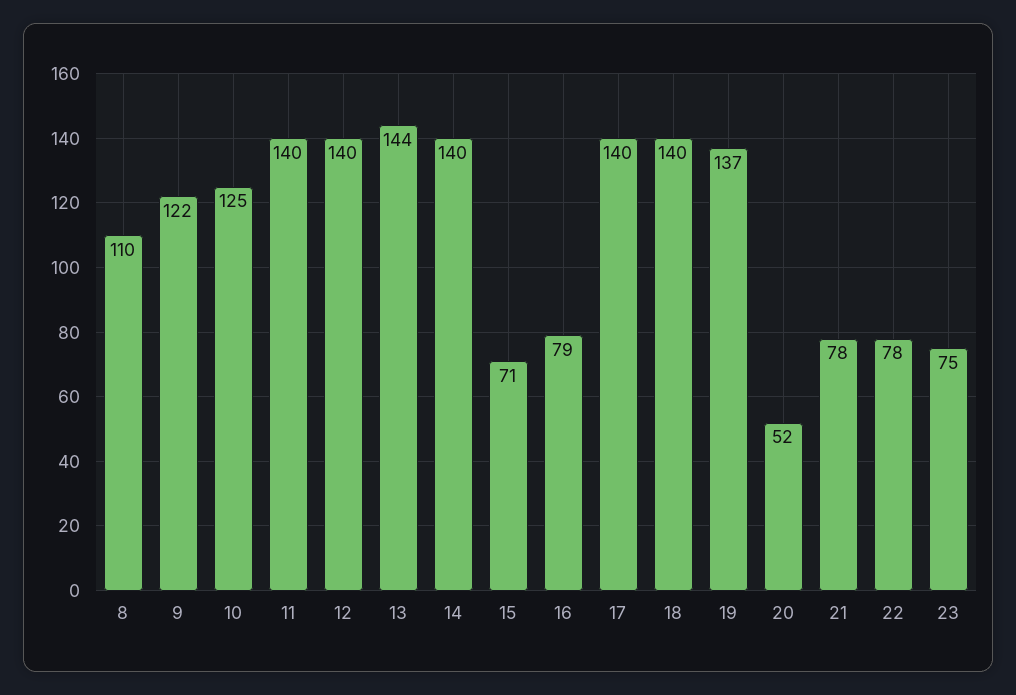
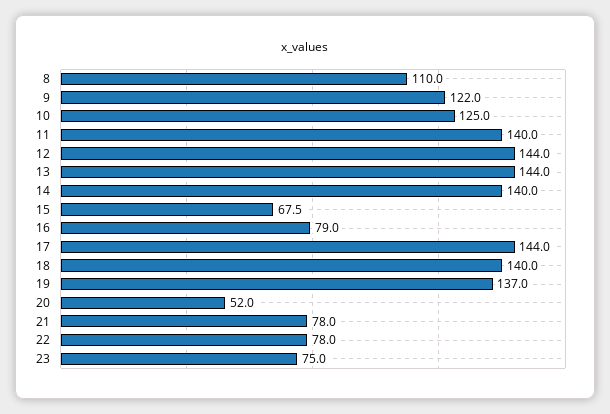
  {
    "8": 110,
    "9": 122,
    "10": 125,
    "11": 140,
-   "12": 140,
+   "12": 144,
    "13": 144,
    "14": 140,
-   "15": 71,
+   "15": 67.5,
    "16": 79,
-   "17": 140,
+   "17": 144,
    "18": 140,
    "19": 137,
    "20": 52,
    "21": 78,
    "22": 78,
    "23": 75
  }

